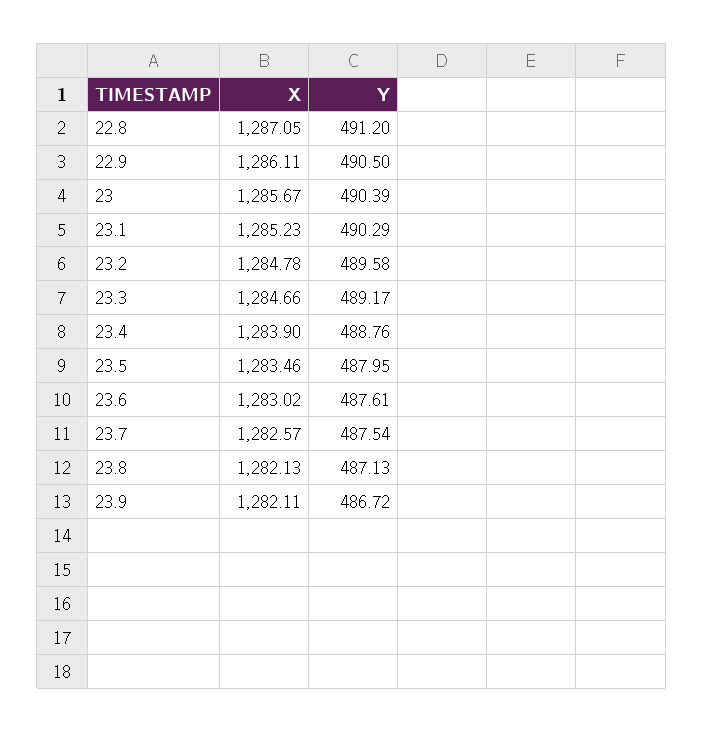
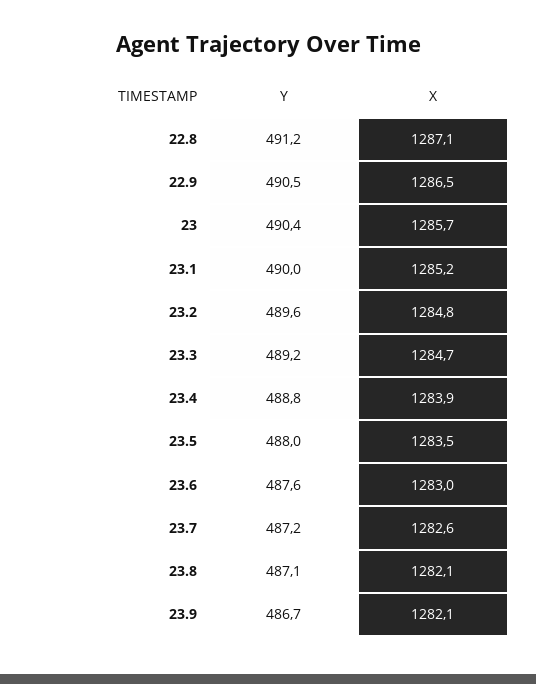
  {
    "X": {
      "22.8": 1287.05,
-     "22.9": 1286.11,
+     "22.9": 1286.5,
      "23": 1285.67,
      "23.1": 1285.23,
      "23.2": 1284.78,
      "23.3": 1284.66,
      "23.4": 1283.9,
      "23.5": 1283.46,
      "23.6": 1283.02,
      "23.7": 1282.57,
      "23.8": 1282.13,
      "23.9": 1282.11
    },
    "Y": {
      "22.8": 491.2,
      "22.9": 490.5,
      "23": 490.39,
-     "23.1": 490.29,
+     "23.1": 490,
      "23.2": 489.58,
      "23.3": 489.17,
      "23.4": 488.76,
      "23.5": 487.95,
      "23.6": 487.61,
-     "23.7": 487.54,
+     "23.7": 487.2,
      "23.8": 487.13,
      "23.9": 486.72
    }
  }

